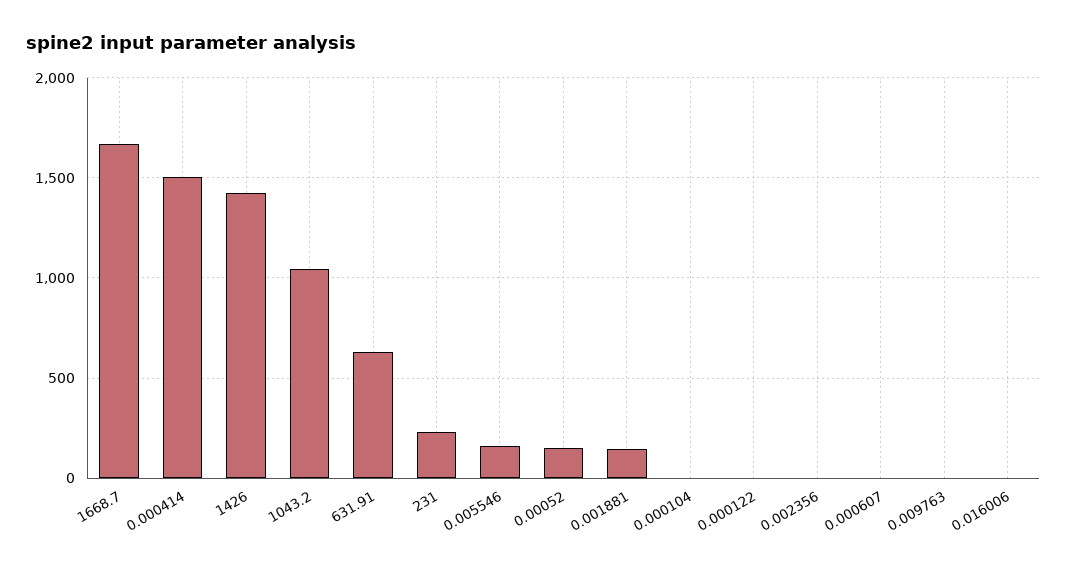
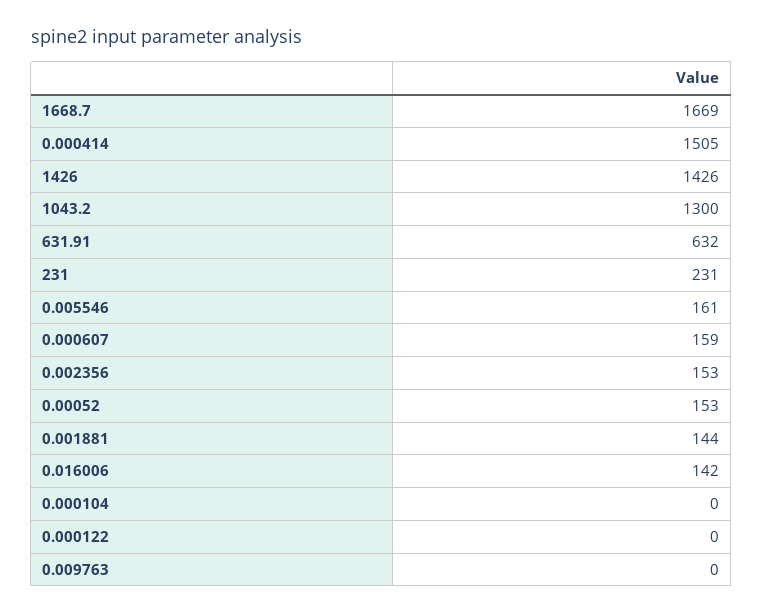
  {
    "1668.7": 1669,
    "0.000414": 1505,
    "1426": 1426,
-   "1043.2": 1050,
+   "1043.2": 1300,
    "631.91": 632,
    "231": 231,
    "0.005546": 161,
    "0.00052": 153,
    "0.001881": 144,
    "0.000104": 0,
    "0.000122": 0,
-   "0.002356": 0,
+   "0.002356": 153,
-   "0.000607": 0,
+   "0.000607": 159,
    "0.009763": 0,
-   "0.016006": 0
+   "0.016006": 142
  }

